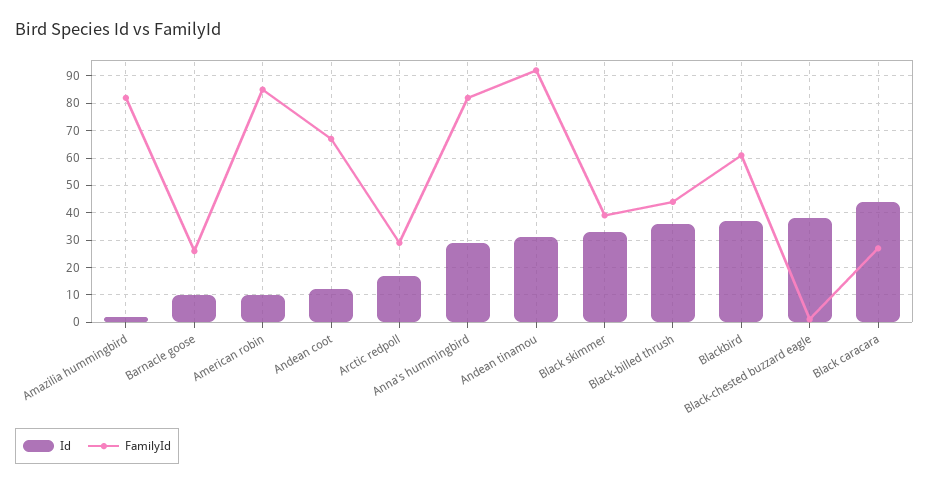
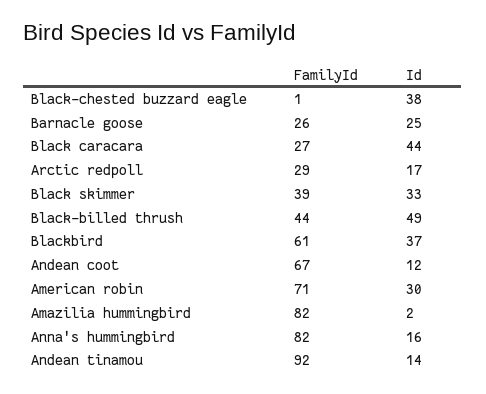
  {
    "Id": {
      "Amazilia hummingbird": 2,
-     "Barnacle goose": 10,
+     "Barnacle goose": 25,
-     "American robin": 10,
+     "American robin": 30,
      "Andean coot": 12,
      "Arctic redpoll": 17,
-     "Anna's hummingbird": 30,
+     "Anna's hummingbird": 16,
-     "Andean tinamou": 30,
+     "Andean tinamou": 14,
      "Black skimmer": 33,
-     "Black-billed thrush": 35,
+     "Black-billed thrush": 49,
      "Blackbird": 37,
      "Black-chested buzzard eagle": 38,
      "Black caracara": 44
    },
    "FamilyId": {
      "Amazilia hummingbird": 82,
      "Barnacle goose": 26,
-     "American robin": 85,
+     "American robin": 71,
      "Andean coot": 67,
      "Arctic redpoll": 29,
      "Anna's hummingbird": 82,
      "Andean tinamou": 92,
      "Black skimmer": 39,
      "Black-billed thrush": 44,
      "Blackbird": 61,
      "Black-chested buzzard eagle": 1,
      "Black caracara": 27
    }
  }

